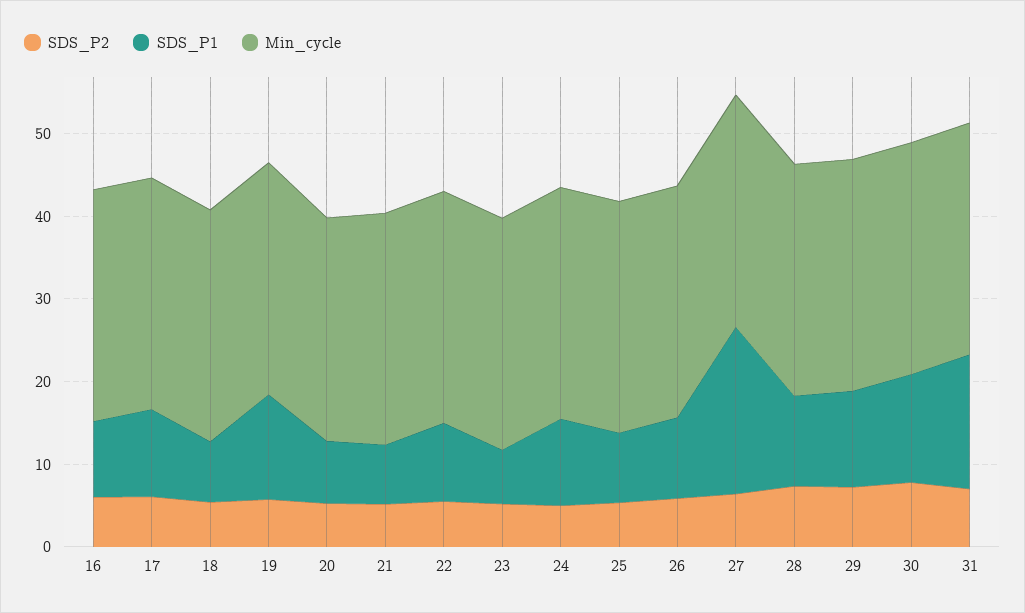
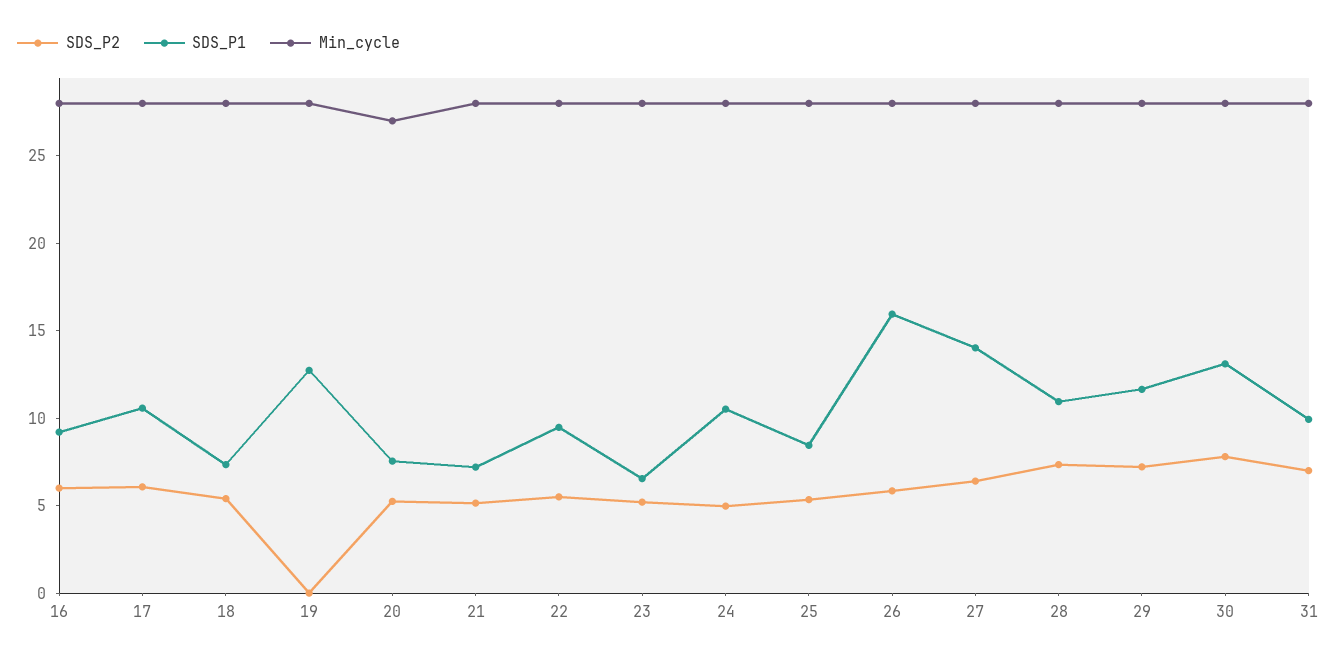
  {
    "SDS_P2": {
      "16": 6,
      "17": 6,
      "18": 5,
-     "19": 6,
+     "19": 0,
      "20": 5,
      "21": 5,
      "22": 6,
      "23": 5,
      "24": 5,
      "25": 5,
      "26": 6,
      "27": 6,
      "28": 7,
      "29": 7,
      "30": 8,
      "31": 7
    },
    "SDS_P1": {
      "16": 9,
      "17": 11,
      "18": 7,
      "19": 13,
      "20": 8,
      "21": 7,
      "22": 9,
      "23": 7,
      "24": 11,
      "25": 8,
-     "26": 10,
+     "26": 16,
-     "27": 20,
+     "27": 14,
      "28": 11,
      "29": 12,
      "30": 13,
-     "31": 16
+     "31": 10
    },
    "Min_cycle": {
      "16": 28,
      "17": 28,
      "18": 28,
      "19": 28,
      "20": 27,
      "21": 28,
      "22": 28,
      "23": 28,
      "24": 28,
      "25": 28,
      "26": 28,
      "27": 28,
      "28": 28,
      "29": 28,
      "30": 28,
      "31": 28
    }
  }

